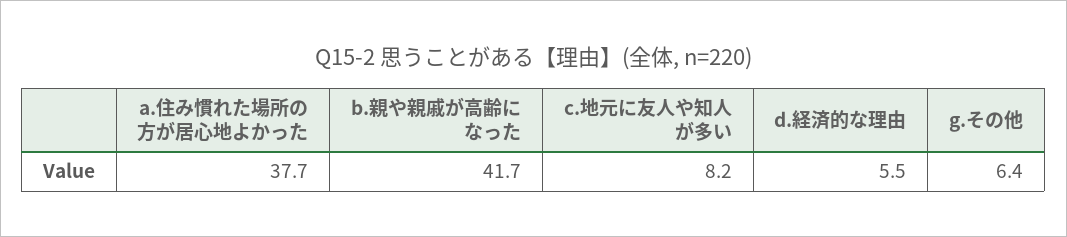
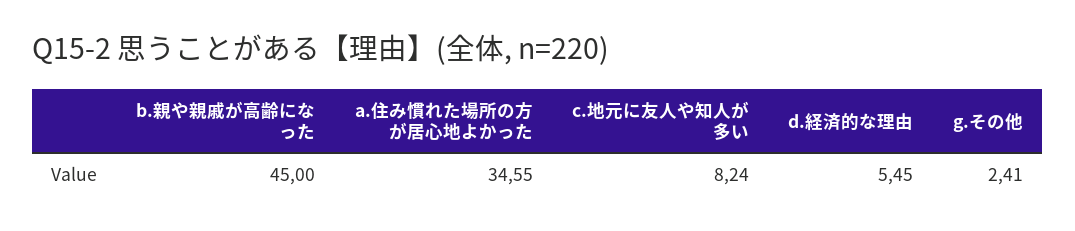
  {
-   "a.住み慣れた場所の方が居心地よかった": 37.7,
+   "a.住み慣れた場所の方が居心地よかった": 34.55,
-   "b.親や親戚が高齢になった": 41.7,
+   "b.親や親戚が高齢になった": 45,
    "c.地元に友人や知人が多い": 8.24,
    "d.経済的な理由": 5.45,
-   "g.その他": 6.4
+   "g.その他": 2.41
  }

